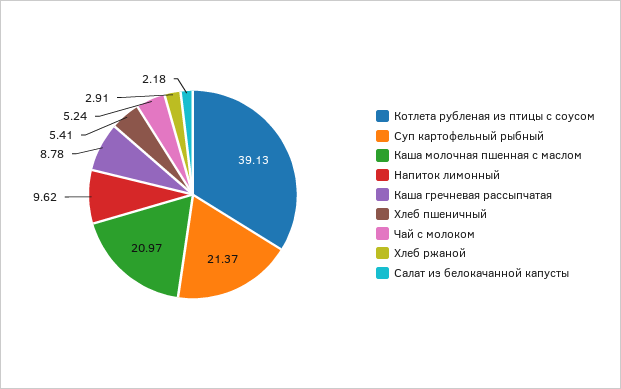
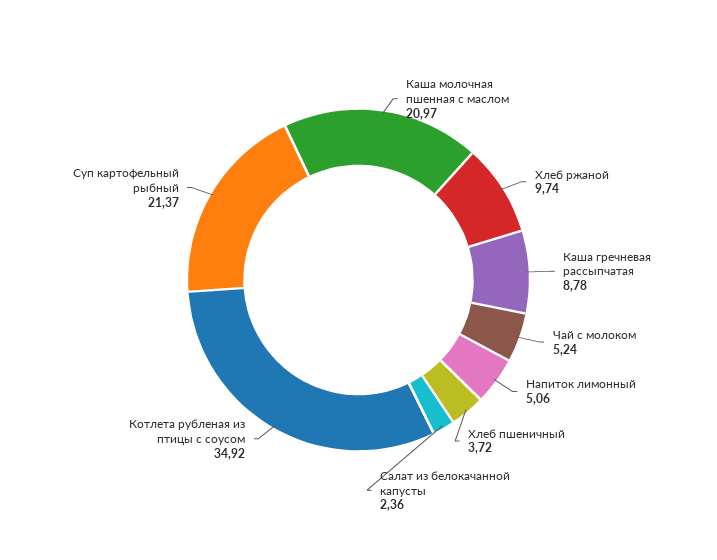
  {
-   "Котлета рубленая из птицы с соусом": 39.13,
+   "Котлета рубленая из птицы с соусом": 34.92,
    "Суп картофельный рыбный": 21.37,
    "Каша молочная пшенная с маслом": 20.97,
-   "Напиток лимонный": 9.62,
+   "Напиток лимонный": 5.06,
    "Каша гречневая рассыпчатая": 8.78,
-   "Хлеб пшеничный": 5.41,
+   "Хлеб пшеничный": 3.72,
    "Чай с молоком": 5.24,
-   "Хлеб ржаной": 2.91,
+   "Хлеб ржаной": 9.74,
-   "Салат из белокачанной капусты": 2.18
+   "Салат из белокачанной капусты": 2.36
  }

